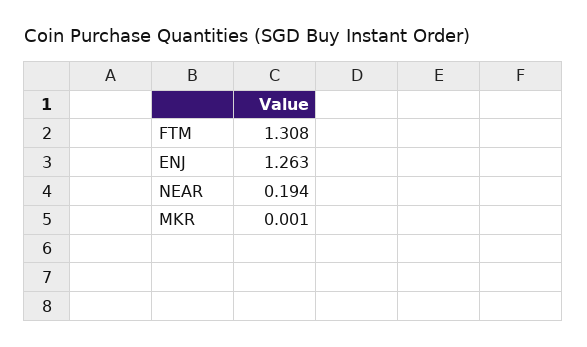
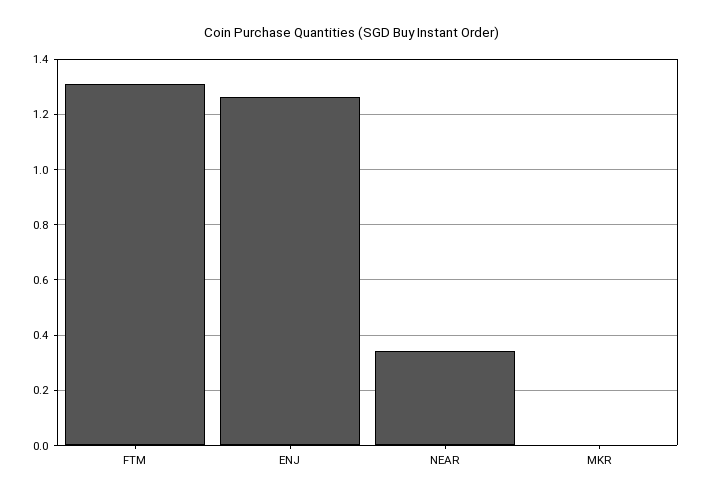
  {
    "FTM": 1.308,
    "ENJ": 1.263,
-   "NEAR": 0.194,
+   "NEAR": 0.35,
    "MKR": 0.001
  }

